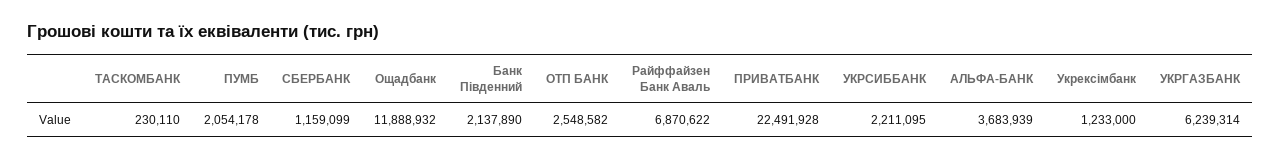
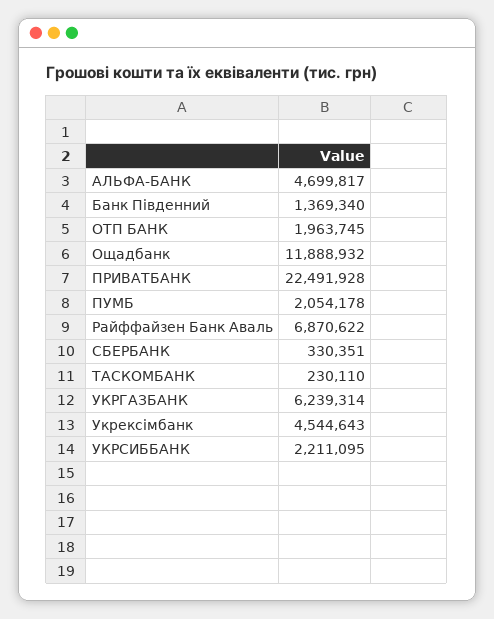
  {
    "ТАСКОМБАНК": 230110,
    "ПУМБ": 2054178,
-   "СБЕРБАНК": 1159099,
+   "СБЕРБАНК": 330351,
    "Ощадбанк": 11888932,
-   "Банк Південний": 2137890,
+   "Банк Південний": 1369340,
-   "ОТП БАНК": 2548582,
+   "ОТП БАНК": 1963745,
    "Райффайзен Банк Аваль": 6870622,
    "ПРИВАТБАНК": 22491928,
    "УКРСИББАНК": 2211095,
-   "АЛЬФА-БАНК": 3683939,
+   "АЛЬФА-БАНК": 4699817,
-   "Укрексімбанк": 1233000,
+   "Укрексімбанк": 4544643,
    "УКРГАЗБАНК": 6239314
  }

